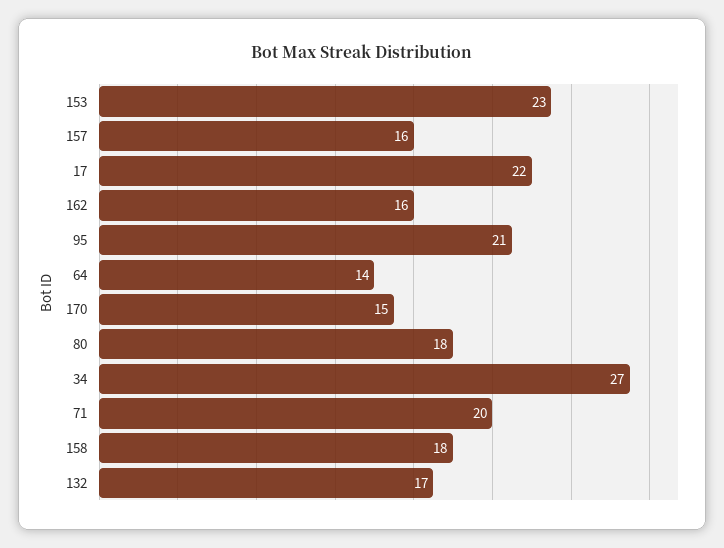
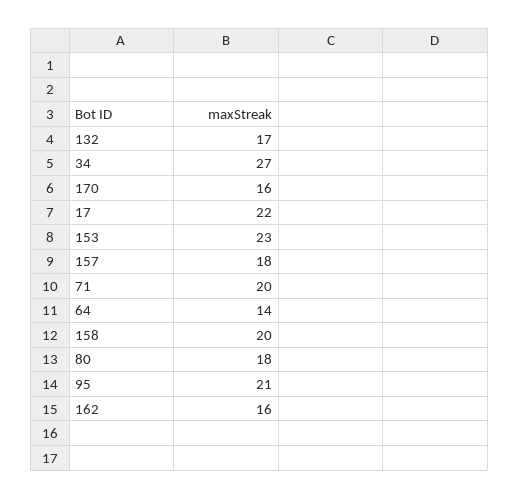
  {
    "153": 23,
-   "157": 16,
+   "157": 18,
    "17": 22,
    "162": 16,
    "95": 21,
    "64": 14,
-   "170": 15,
+   "170": 16,
    "80": 18,
    "34": 27,
    "71": 20,
-   "158": 18,
+   "158": 20,
    "132": 17
  }

